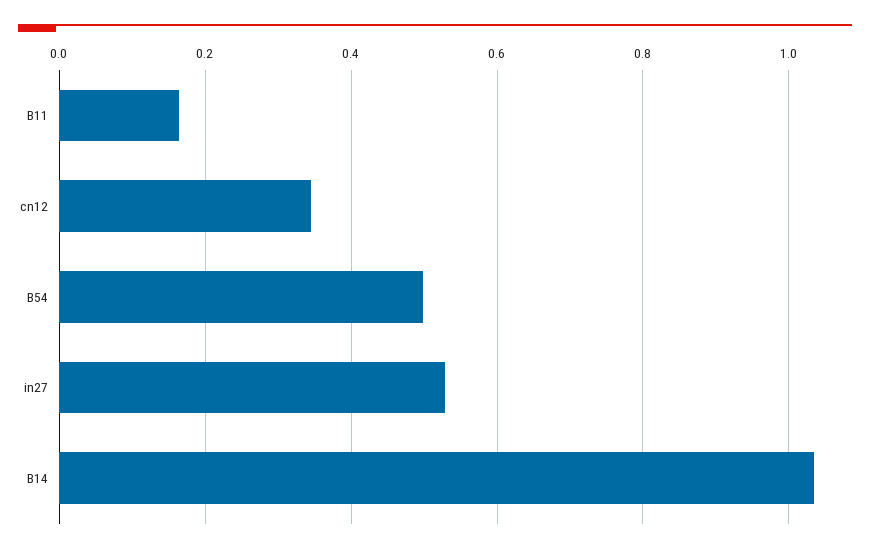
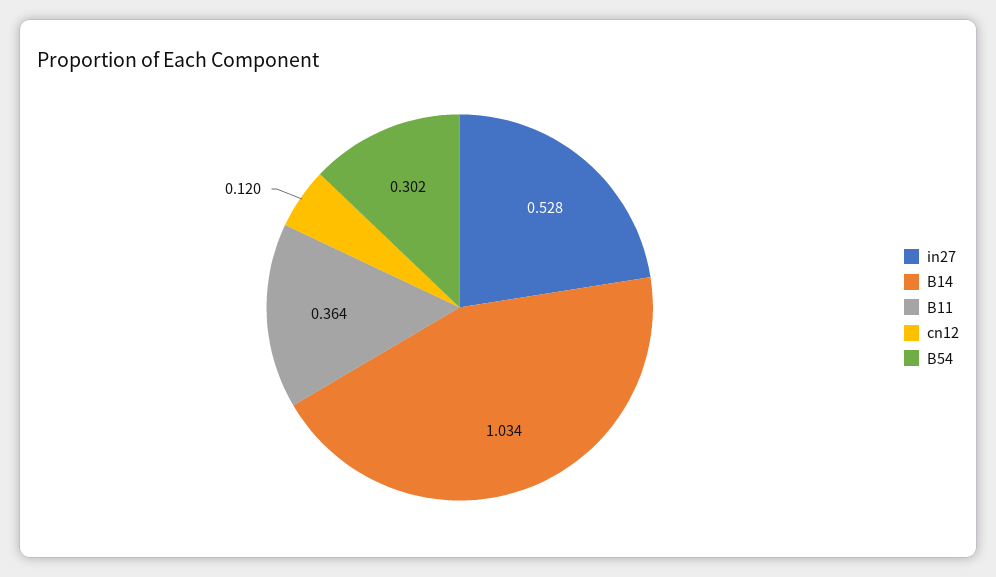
  {
-   "B11": 0.16,
+   "B11": 0.364,
-   "cn12": 0.34,
+   "cn12": 0.12,
-   "B54": 0.5,
+   "B54": 0.302,
    "in27": 0.528,
    "B14": 1.034
  }

